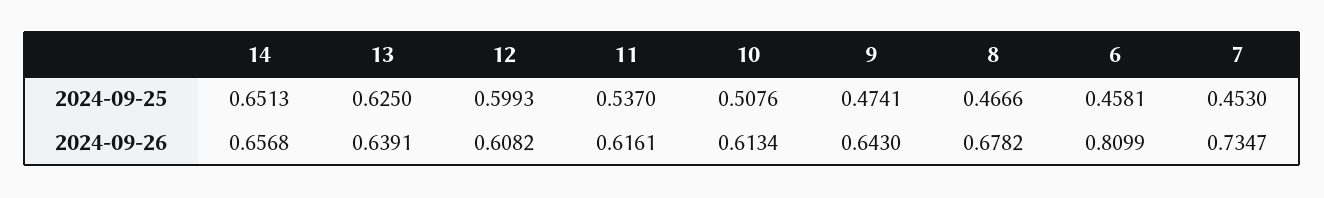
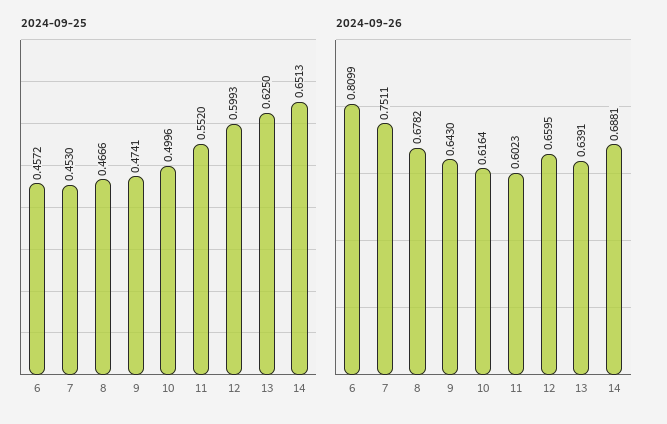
  {
    "2024-09-25": {
      "14": 0.6513,
      "13": 0.625,
      "12": 0.5993,
-     "11": 0.537,
+     "11": 0.552,
-     "10": 0.5076,
+     "10": 0.4996,
      "9": 0.4741,
      "8": 0.4666,
-     "6": 0.4581,
+     "6": 0.4572,
      "7": 0.453
    },
    "2024-09-26": {
-     "14": 0.6568,
+     "14": 0.6881,
      "13": 0.6391,
-     "12": 0.6082,
+     "12": 0.6595,
-     "11": 0.6161,
+     "11": 0.6023,
-     "10": 0.6134,
+     "10": 0.6164,
      "9": 0.643,
      "8": 0.6782,
      "6": 0.8099,
-     "7": 0.7347
+     "7": 0.7511
    }
  }

